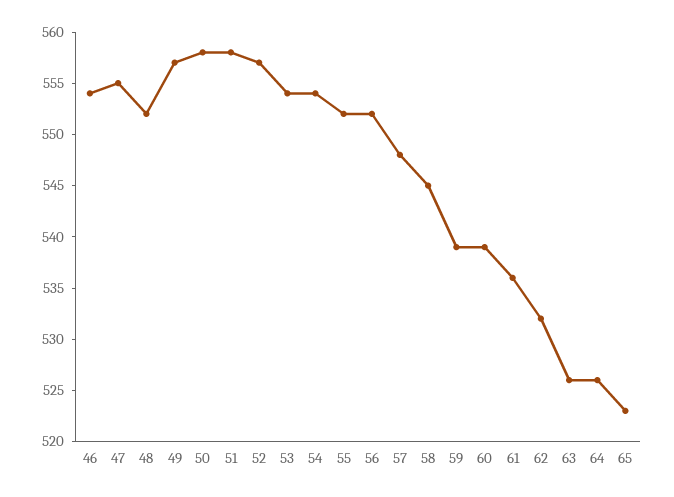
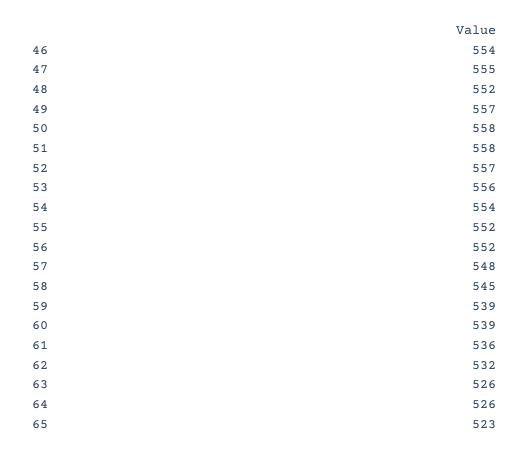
  {
    "46": 554,
    "47": 555,
    "48": 552,
    "49": 557,
    "50": 558,
    "51": 558,
    "52": 557,
-   "53": 554,
+   "53": 556,
    "54": 554,
    "55": 552,
    "56": 552,
    "57": 548,
    "58": 545,
    "59": 539,
    "60": 539,
    "61": 536,
    "62": 532,
    "63": 526,
    "64": 526,
    "65": 523
  }

